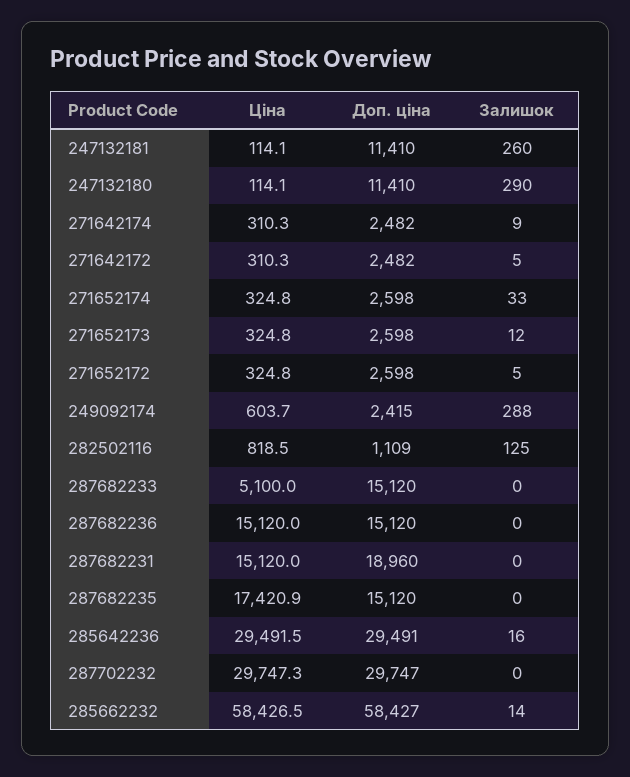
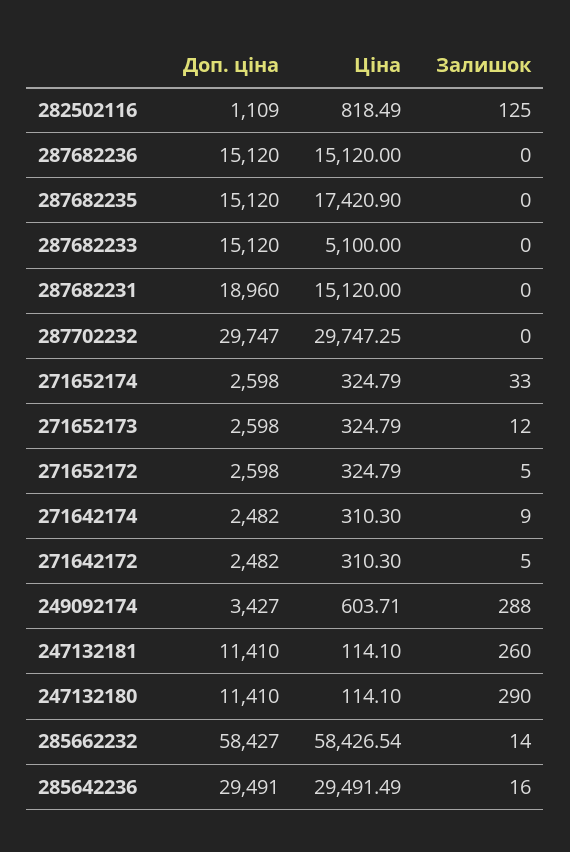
  {
    "Ціна": {
      "247132181": 114.1,
      "247132180": 114.1,
      "271642174": 310.3,
      "271642172": 310.3,
      "271652174": 324.79,
      "271652173": 324.79,
      "271652172": 324.79,
      "249092174": 603.71,
      "282502116": 818.49,
      "287682233": 5100,
      "287682236": 15120,
      "287682231": 15120,
      "287682235": 17420.9,
      "285642236": 29491.49,
      "287702232": 29747.25,
      "285662232": 58426.54
    },
    "Доп. ціна": {
      "247132181": 11410,
      "247132180": 11410,
      "271642174": 2482,
      "271642172": 2482,
      "271652174": 2598,
      "271652173": 2598,
      "271652172": 2598,
-     "249092174": 2415,
+     "249092174": 3427,
      "282502116": 1109,
      "287682233": 15120,
      "287682236": 15120,
      "287682231": 18960,
      "287682235": 15120,
      "285642236": 29491,
      "287702232": 29747,
      "285662232": 58427
    },
    "Залишок": {
      "247132181": 260,
      "247132180": 290,
      "271642174": 9,
      "271642172": 5,
      "271652174": 33,
      "271652173": 12,
      "271652172": 5,
      "249092174": 288,
      "282502116": 125,
      "287682233": 0,
      "287682236": 0,
      "287682231": 0,
      "287682235": 0,
      "285642236": 16,
      "287702232": 0,
      "285662232": 14
    }
  }

